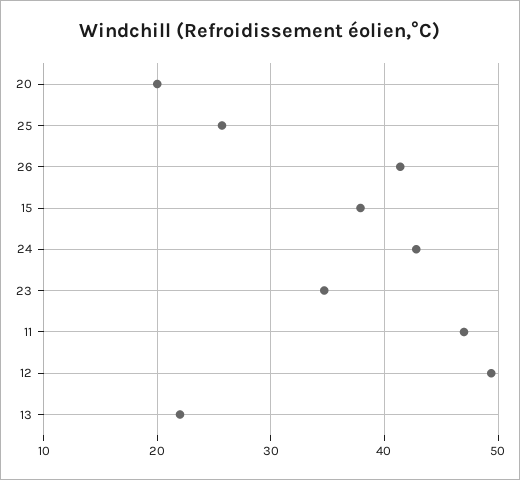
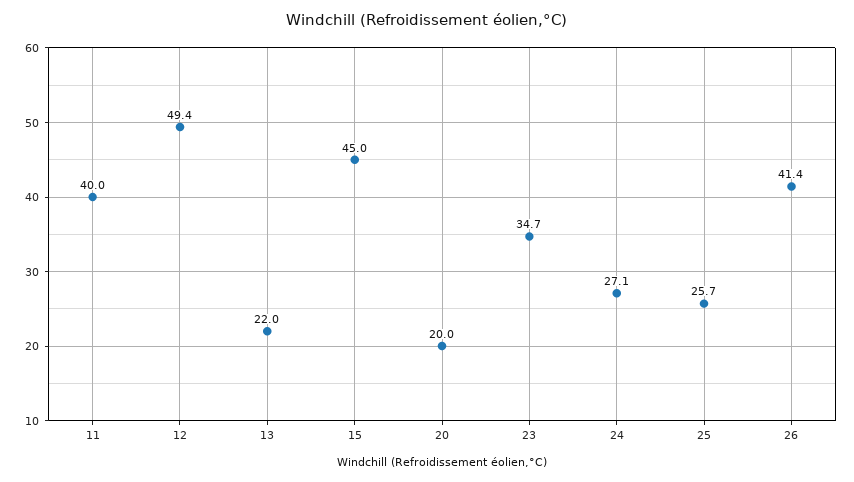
  {
    "20": 20,
    "25": 25.7,
    "26": 41.4,
-   "15": 38,
+   "15": 45,
-   "24": 43,
+   "24": 27.1,
    "23": 34.7,
-   "11": 47,
+   "11": 40,
    "12": 49.4,
    "13": 22
  }

